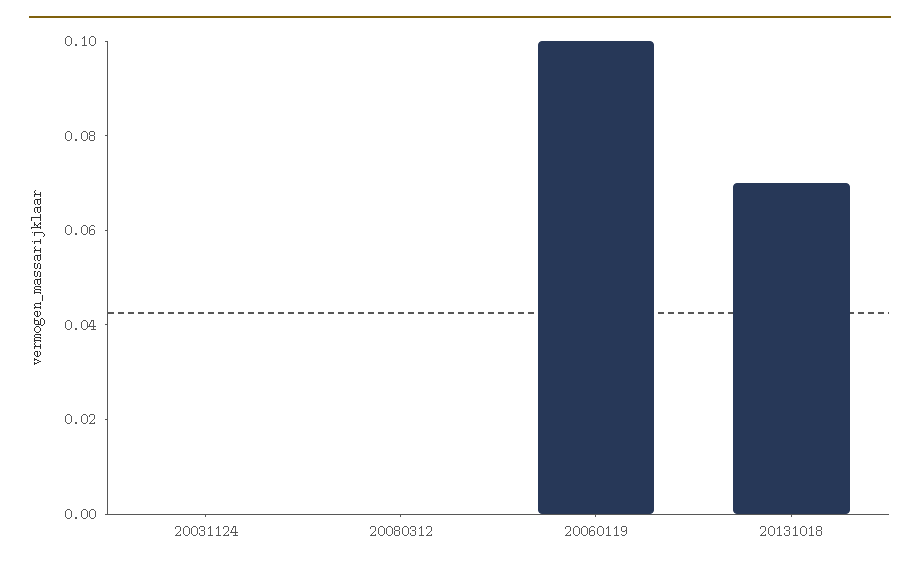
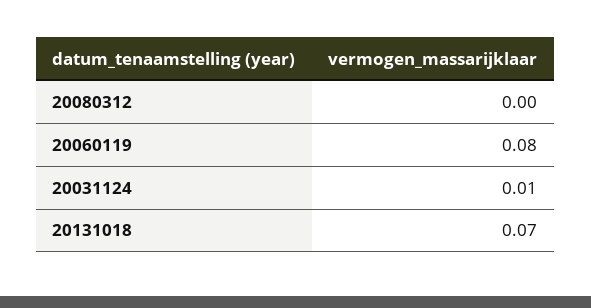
  {
-   "20031124": 0,
+   "20031124": 0.01,
    "20080312": 0,
-   "20060119": 0.1,
+   "20060119": 0.08,
    "20131018": 0.07
  }

